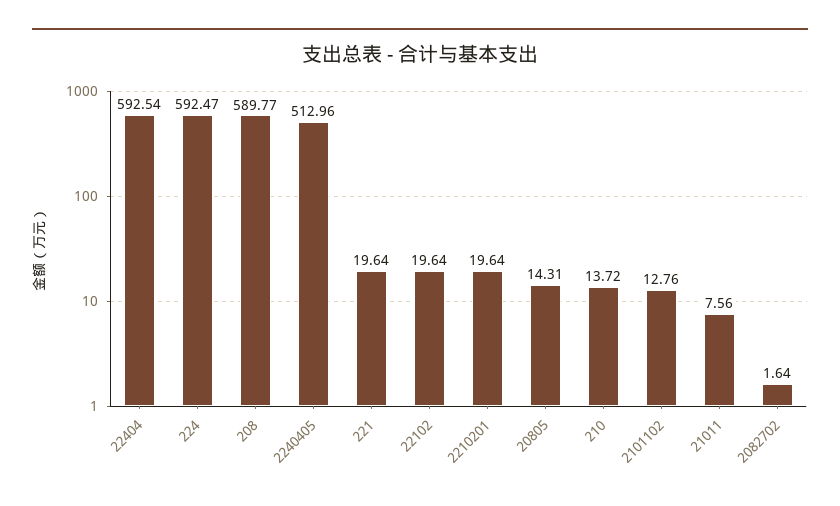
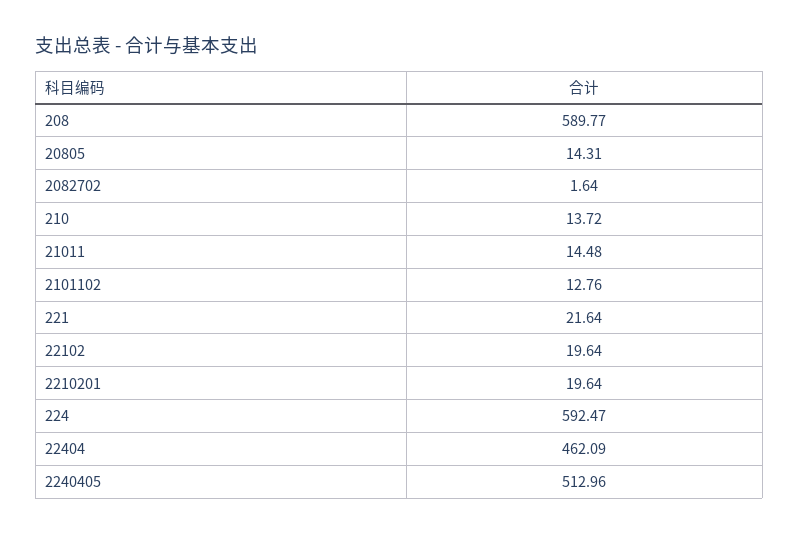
  {
-   "22404": 592.54,
+   "22404": 462.09,
    "224": 592.47,
    "208": 589.77,
    "2240405": 512.96,
-   "221": 19.64,
+   "221": 21.64,
    "22102": 19.64,
    "2210201": 19.64,
    "20805": 14.31,
    "210": 13.72,
    "2101102": 12.76,
-   "21011": 7.56,
+   "21011": 14.48,
    "2082702": 1.64
  }

